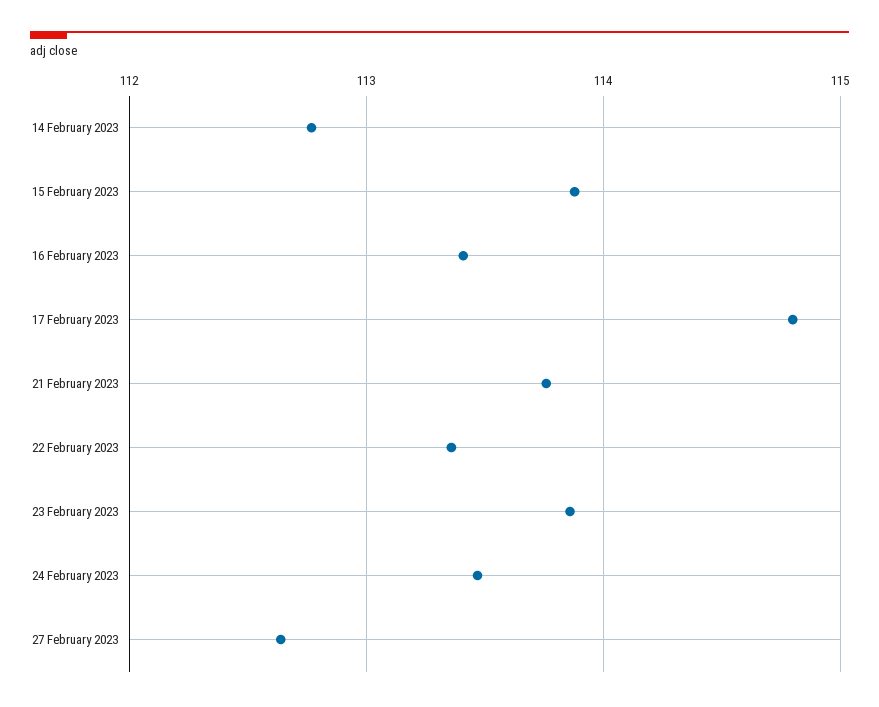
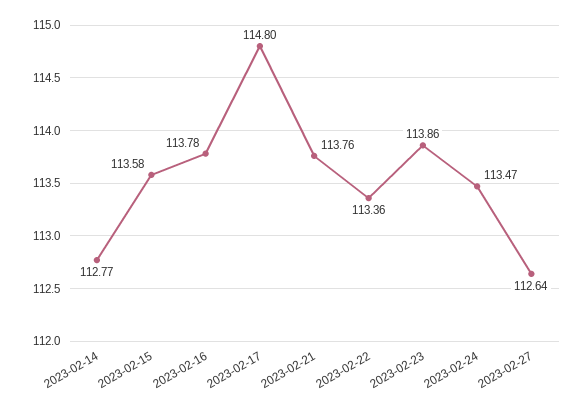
  {
    "14 February 2023": 112.77,
-   "15 February 2023": 113.9,
+   "15 February 2023": 113.58,
-   "16 February 2023": 113.4,
+   "16 February 2023": 113.78,
    "17 February 2023": 114.8,
    "21 February 2023": 113.76,
    "22 February 2023": 113.36,
    "23 February 2023": 113.86,
    "24 February 2023": 113.47,
    "27 February 2023": 112.64
  }

